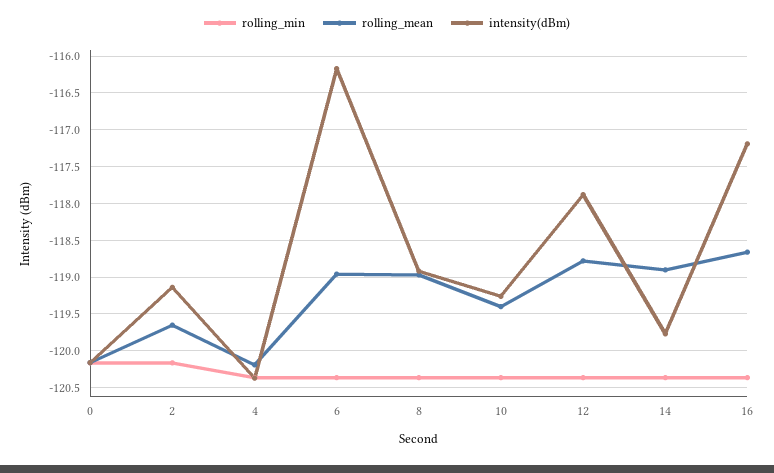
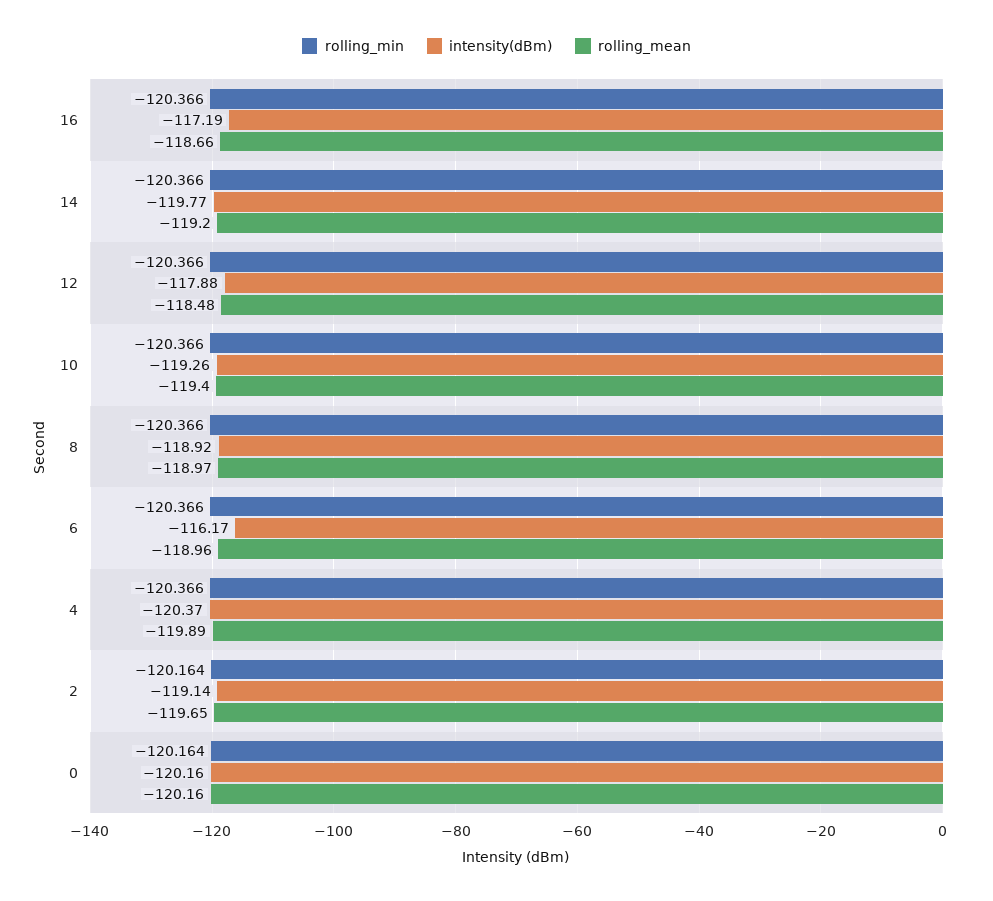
  {
    "rolling_min": {
      "0": -120.164,
      "2": -120.164,
      "4": -120.366,
      "6": -120.366,
      "8": -120.366,
      "10": -120.366,
      "12": -120.366,
      "14": -120.366,
      "16": -120.366
    },
    "rolling_mean": {
      "0": -120.16,
      "2": -119.65,
-     "4": -120.2,
+     "4": -119.89,
      "6": -118.96,
      "8": -118.97,
      "10": -119.4,
-     "12": -118.8,
+     "12": -118.48,
-     "14": -118.9,
+     "14": -119.2,
      "16": -118.66
    },
    "intensity(dBm)": {
      "0": -120.16,
      "2": -119.14,
      "4": -120.37,
      "6": -116.17,
      "8": -118.92,
      "10": -119.26,
      "12": -117.88,
      "14": -119.77,
      "16": -117.19
    }
  }

